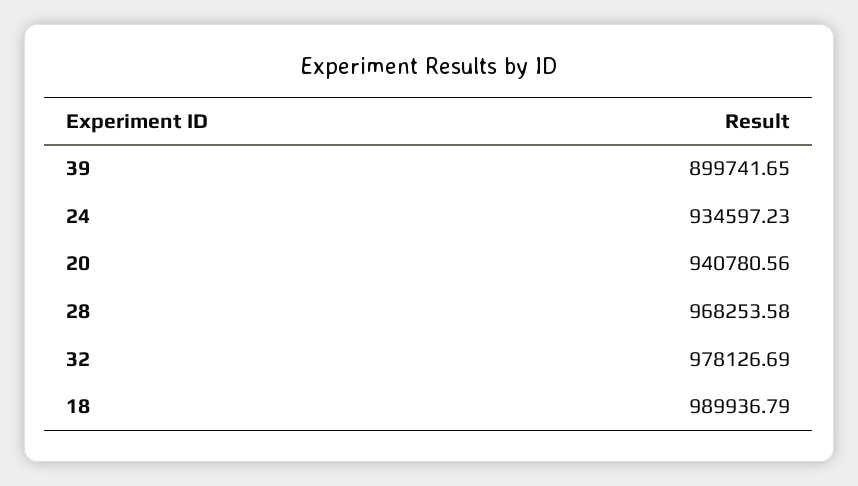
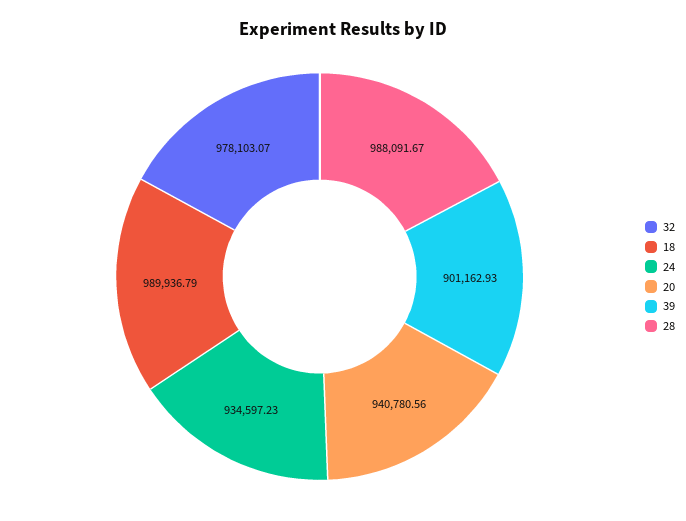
  {
-   "39": 899741.65,
+   "39": 901162.93,
    "24": 934597.23,
    "20": 940780.56,
-   "28": 968253.58,
+   "28": 988091.67,
-   "32": 978126.69,
+   "32": 978103.07,
    "18": 989936.79
  }

